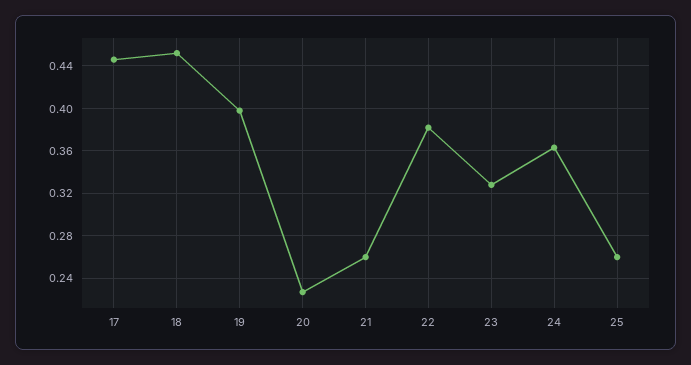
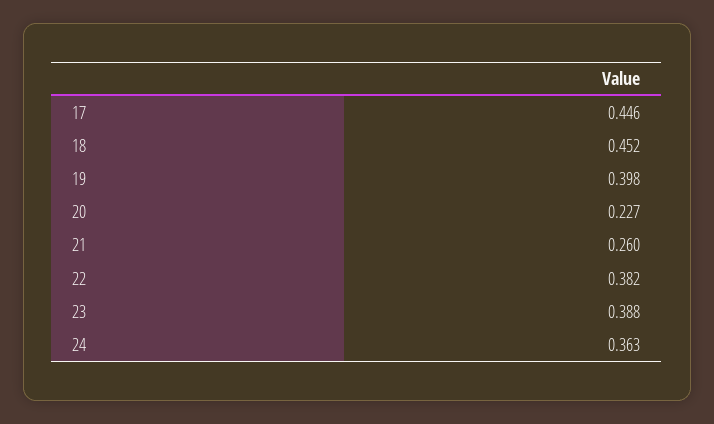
  {
    "17": 0.446,
    "18": 0.452,
    "19": 0.398,
    "20": 0.227,
    "21": 0.26,
    "22": 0.382,
-   "23": 0.33,
+   "23": 0.388,
-   "24": 0.363,
+   "24": 0.363
-   "25": 0.26
  }

